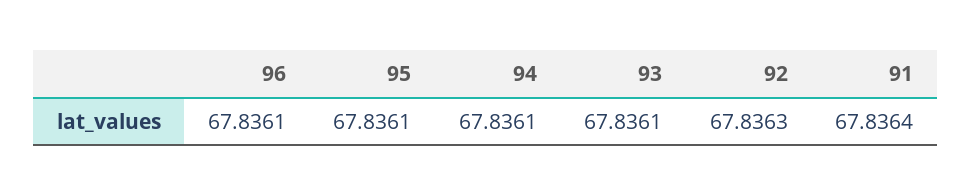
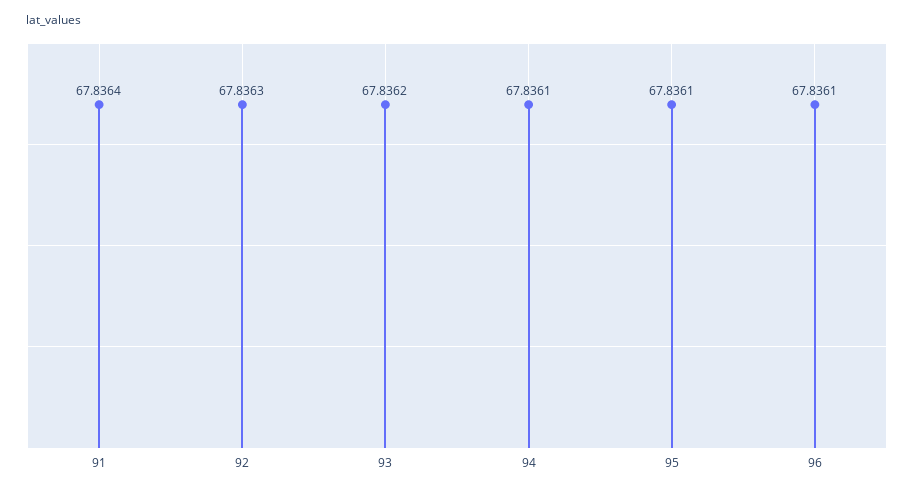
  {
    "96": 67.8361,
    "95": 67.8361,
    "94": 67.8361,
-   "93": 67.8361,
+   "93": 67.8362,
    "92": 67.8363,
    "91": 67.8364
  }

